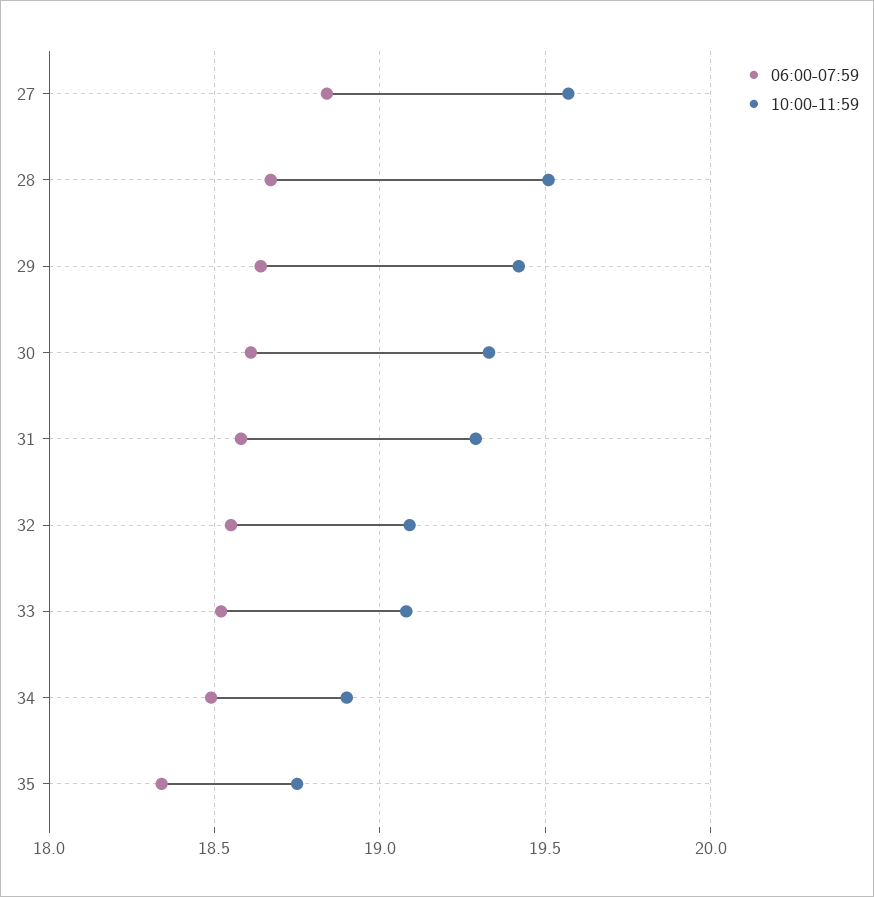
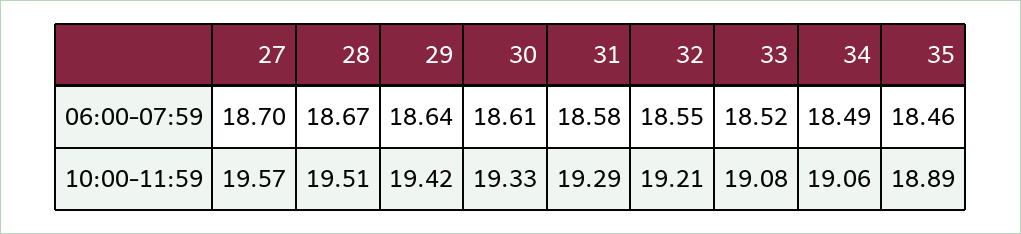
  {
    "06:00-07:59": {
-     "27": 18.85,
+     "27": 18.7,
      "28": 18.67,
      "29": 18.64,
      "30": 18.61,
      "31": 18.58,
      "32": 18.55,
      "33": 18.52,
      "34": 18.49,
-     "35": 18.35
+     "35": 18.46
    },
    "10:00-11:59": {
      "27": 19.57,
      "28": 19.51,
      "29": 19.42,
      "30": 19.33,
      "31": 19.29,
-     "32": 19.1,
+     "32": 19.21,
      "33": 19.08,
-     "34": 18.9,
+     "34": 19.06,
-     "35": 18.75
+     "35": 18.89
    }
  }

